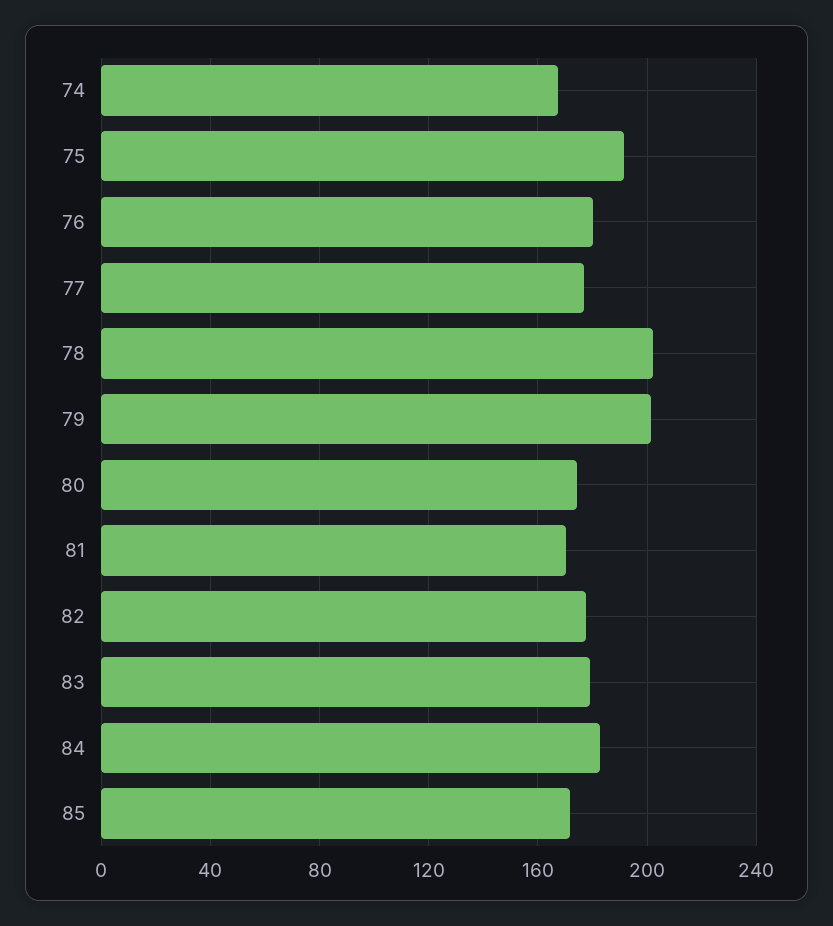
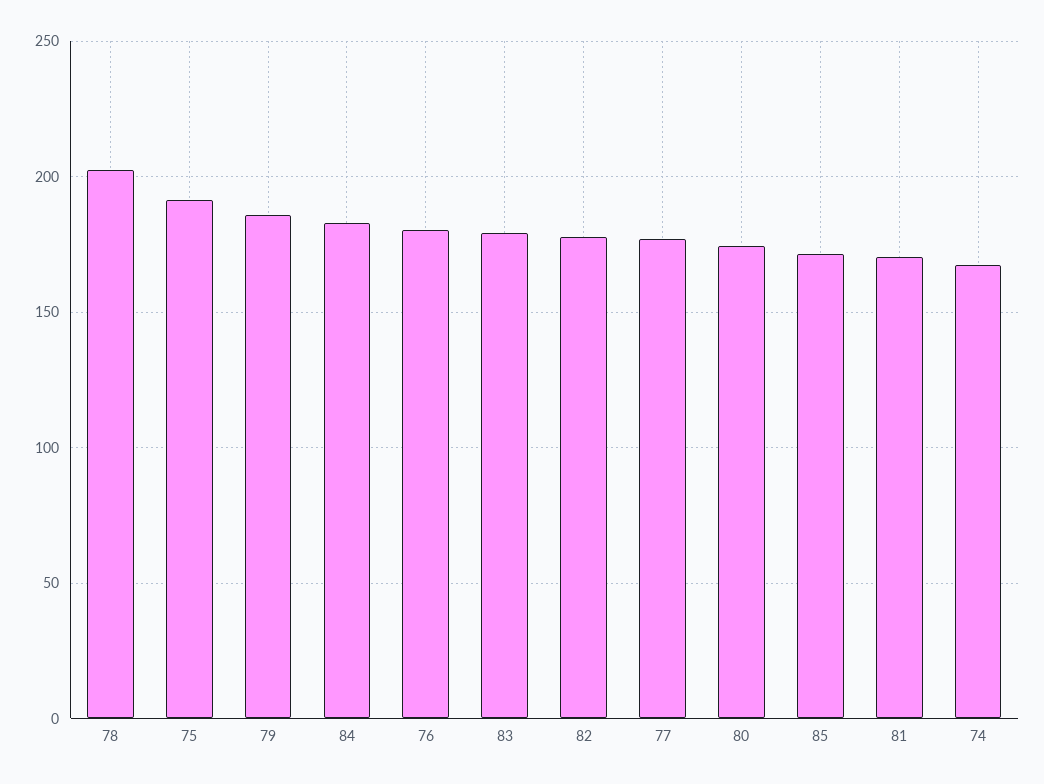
  {
    "74": 165,
    "75": 190,
    "76": 180,
    "77": 175,
    "78": 200,
-   "79": 200,
+   "79": 185,
    "80": 175,
    "81": 170,
    "82": 180,
    "83": 180,
    "84": 185,
    "85": 170
  }

